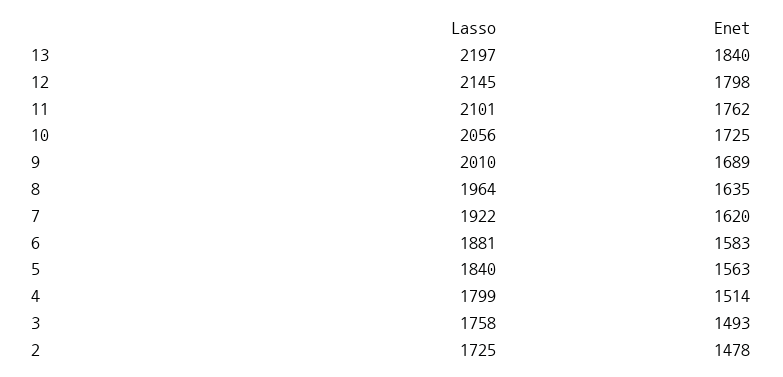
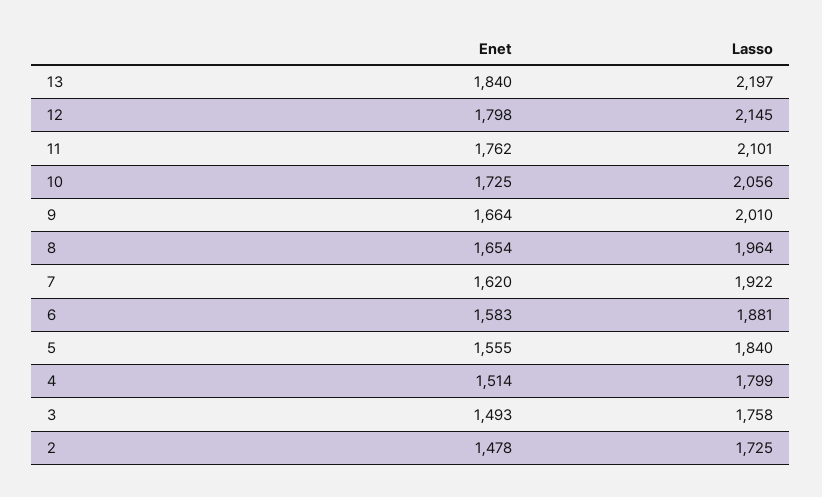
  {
    "Lasso": {
      "13": 2197,
      "12": 2145,
      "11": 2101,
      "10": 2056,
      "9": 2010,
      "8": 1964,
      "7": 1922,
      "6": 1881,
      "5": 1840,
      "4": 1799,
      "3": 1758,
      "2": 1725
    },
    "Enet": {
      "13": 1840,
      "12": 1798,
      "11": 1762,
      "10": 1725,
-     "9": 1689,
+     "9": 1664,
-     "8": 1635,
+     "8": 1654,
      "7": 1620,
      "6": 1583,
-     "5": 1563,
+     "5": 1555,
      "4": 1514,
      "3": 1493,
      "2": 1478
    }
  }

